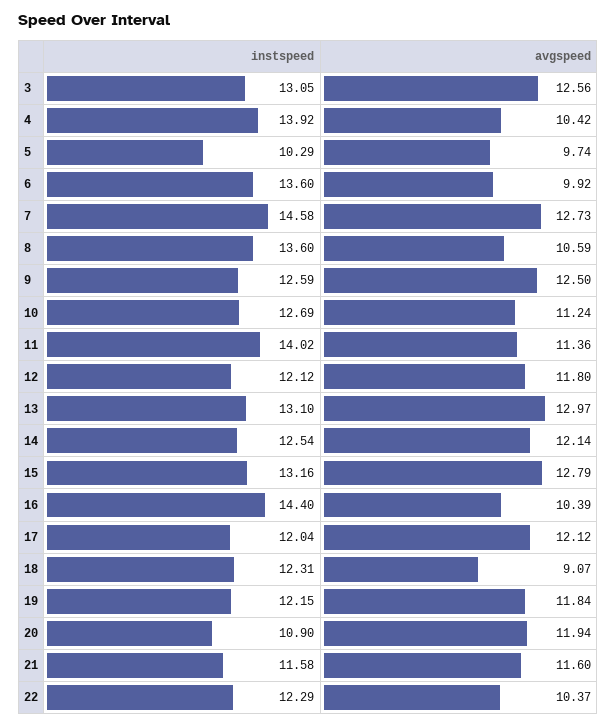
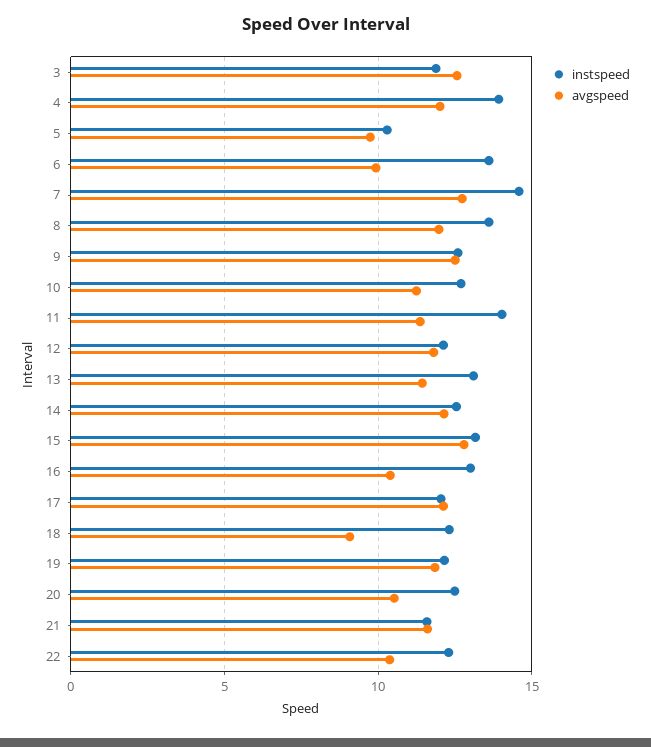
  {
    "instspeed": {
-     "3": 13.05,
+     "3": 12,
      "4": 13.92,
      "5": 10.29,
      "6": 13.6,
      "7": 14.58,
      "8": 13.6,
      "9": 12.59,
      "10": 12.69,
      "11": 14.02,
      "12": 12.12,
      "13": 13.1,
      "14": 12.54,
      "15": 13.16,
-     "16": 14.4,
+     "16": 13,
      "17": 12.04,
      "18": 12.31,
      "19": 12.15,
-     "20": 10.9,
+     "20": 12.5,
      "21": 11.58,
      "22": 12.29
    },
    "avgspeed": {
      "3": 12.56,
-     "4": 10.42,
+     "4": 12,
      "5": 9.74,
      "6": 9.92,
      "7": 12.73,
-     "8": 10.59,
+     "8": 12,
      "9": 12.5,
      "10": 11.24,
      "11": 11.36,
      "12": 11.8,
-     "13": 12.97,
+     "13": 11.5,
      "14": 12.14,
      "15": 12.79,
      "16": 10.39,
      "17": 12.12,
      "18": 9.07,
      "19": 11.84,
-     "20": 11.94,
+     "20": 10.5,
      "21": 11.6,
      "22": 10.37
    }
  }

